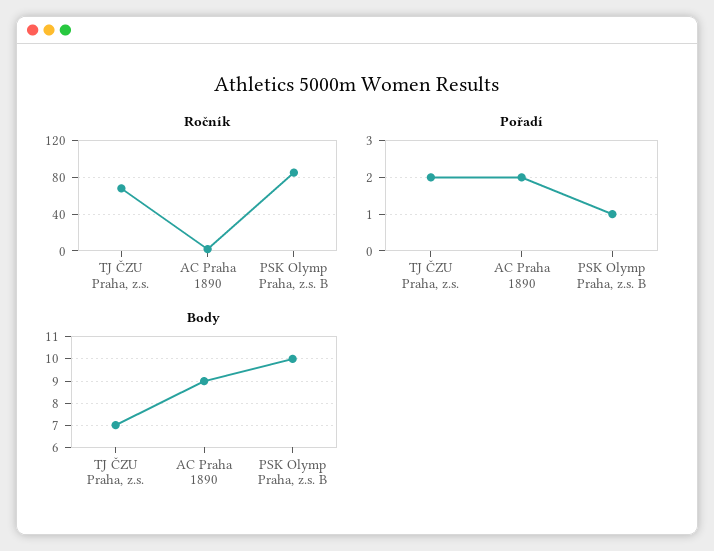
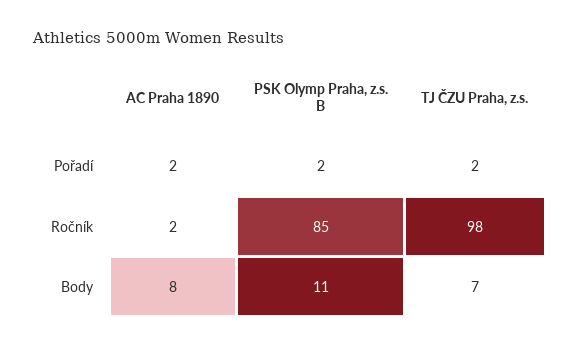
  {
    "Ročník": {
-     "TJ ČZU Praha, z.s.": 70,
+     "TJ ČZU Praha, z.s.": 98,
      "AC Praha 1890": 2,
      "PSK Olymp Praha, z.s. B": 85
    },
    "Pořadí": {
      "TJ ČZU Praha, z.s.": 2,
      "AC Praha 1890": 2,
-     "PSK Olymp Praha, z.s. B": 1
+     "PSK Olymp Praha, z.s. B": 2
    },
    "Body": {
      "TJ ČZU Praha, z.s.": 7,
-     "AC Praha 1890": 9,
+     "AC Praha 1890": 8,
-     "PSK Olymp Praha, z.s. B": 10
+     "PSK Olymp Praha, z.s. B": 11
    }
  }

